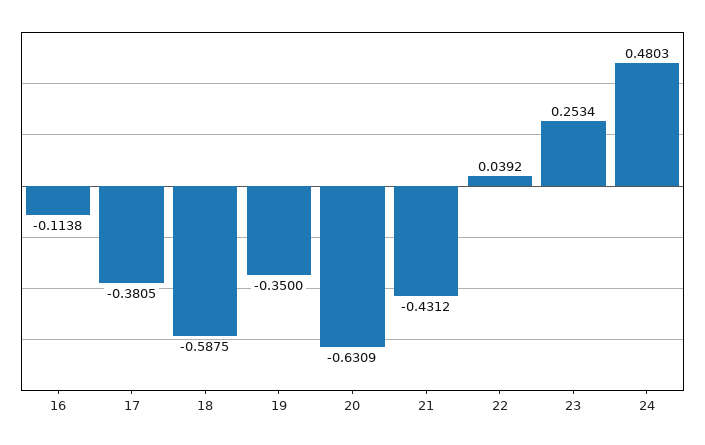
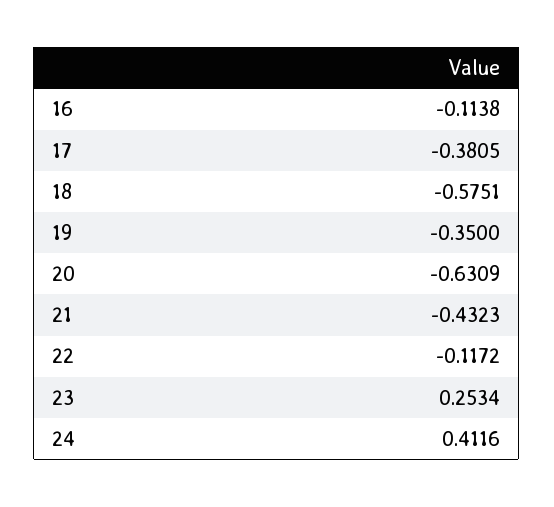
  {
    "16": -0.1138,
    "17": -0.3805,
-   "18": -0.5875,
+   "18": -0.5751,
    "19": -0.35,
    "20": -0.6309,
-   "21": -0.4312,
+   "21": -0.4323,
-   "22": 0.0392,
+   "22": -0.1172,
    "23": 0.2534,
-   "24": 0.4803
+   "24": 0.4116
  }

